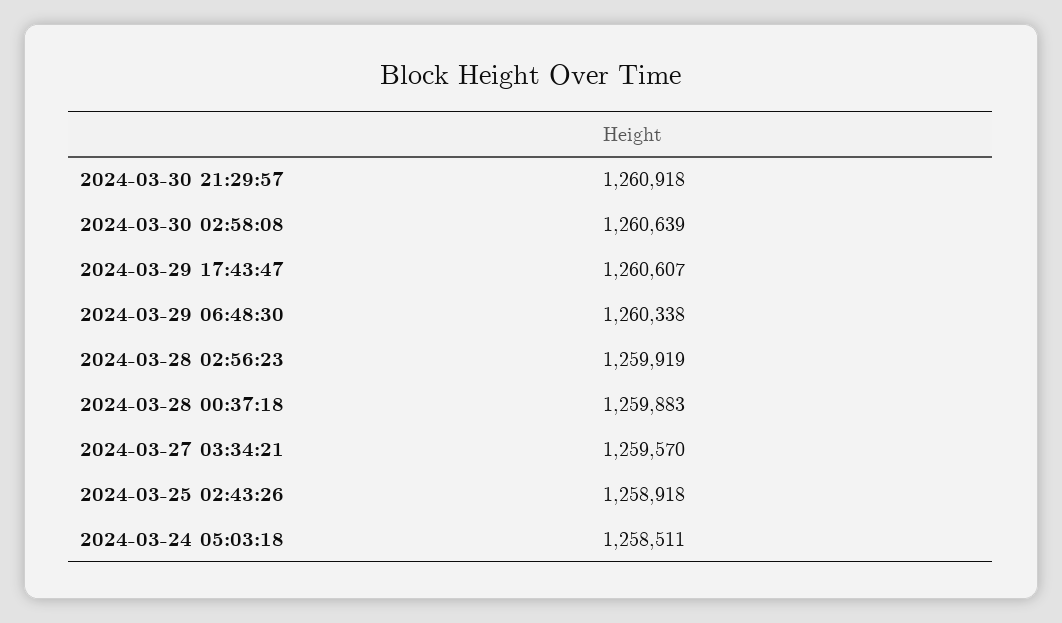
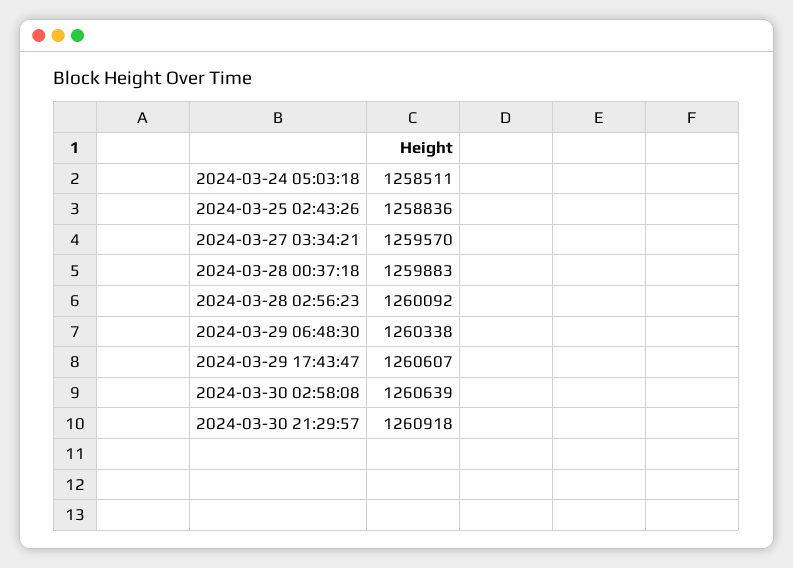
  {
    "2024-03-30 21:29:57": 1260918,
    "2024-03-30 02:58:08": 1260639,
    "2024-03-29 17:43:47": 1260607,
    "2024-03-29 06:48:30": 1260338,
-   "2024-03-28 02:56:23": 1259919,
+   "2024-03-28 02:56:23": 1260092,
    "2024-03-28 00:37:18": 1259883,
    "2024-03-27 03:34:21": 1259570,
-   "2024-03-25 02:43:26": 1258918,
+   "2024-03-25 02:43:26": 1258836,
    "2024-03-24 05:03:18": 1258511
  }

